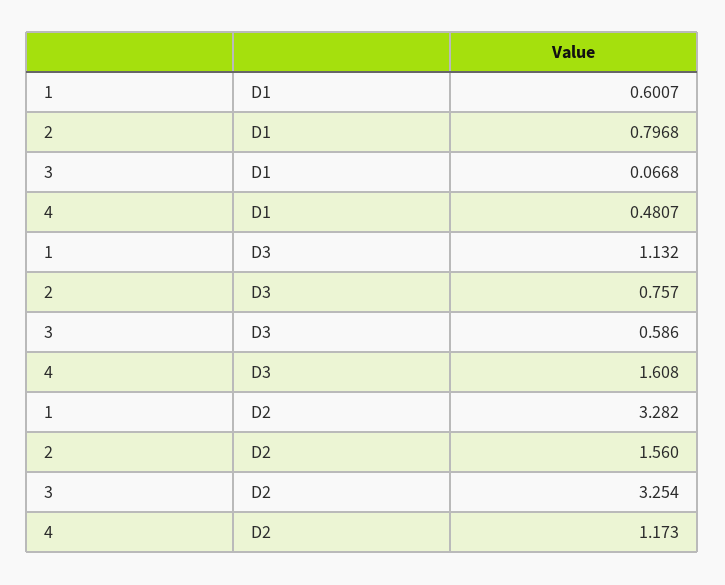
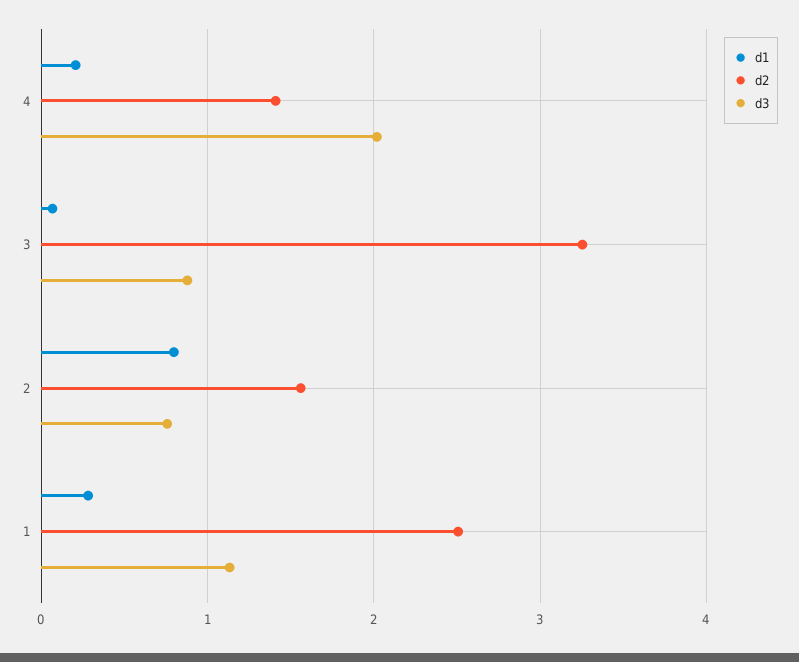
  {
    "D1": {
-     "1": 0.6007,
+     "1": 0.3,
      "2": 0.7968,
      "3": 0.0668,
-     "4": 0.4807
+     "4": 0.2
    },
    "D3": {
      "1": 1.132,
      "2": 0.757,
-     "3": 0.586,
+     "3": 0.9,
-     "4": 1.608
+     "4": 2
    },
    "D2": {
-     "1": 3.282,
+     "1": 2.5,
      "2": 1.56,
      "3": 3.254,
-     "4": 1.173
+     "4": 1.4
    }
  }

